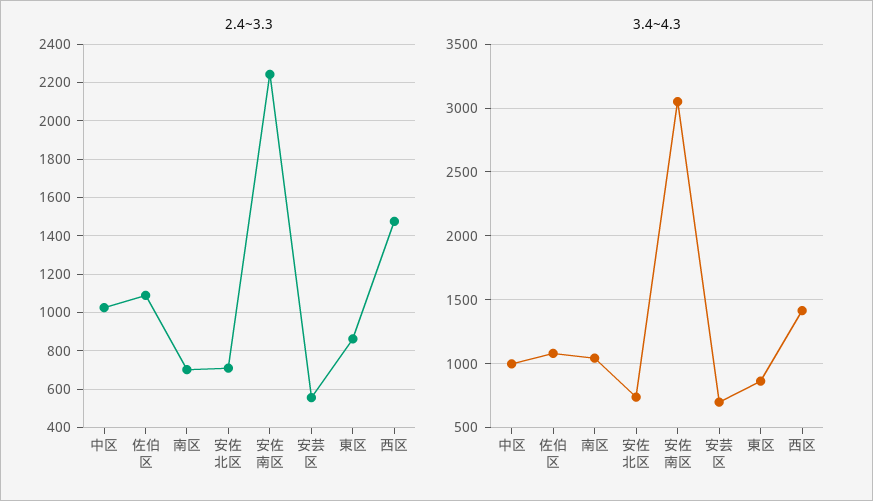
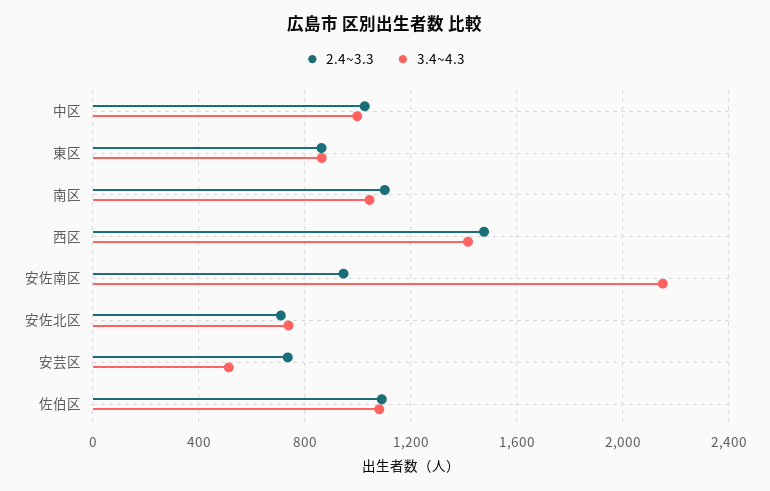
  {
    "2.4~3.3": {
      "中区": 1050,
      "佐伯区": 1100,
-     "南区": 700,
+     "南区": 1100,
      "安佐北区": 700,
-     "安佐南区": 2250,
+     "安佐南区": 950,
-     "安芸区": 550,
+     "安芸区": 750,
      "東区": 850,
      "西区": 1500
    },
    "3.4~4.3": {
      "中区": 1000,
      "佐伯区": 1100,
      "南区": 1050,
      "安佐北区": 750,
-     "安佐南区": 3050,
+     "安佐南区": 2150,
-     "安芸区": 700,
+     "安芸区": 500,
      "東区": 850,
      "西区": 1400
    }
  }

